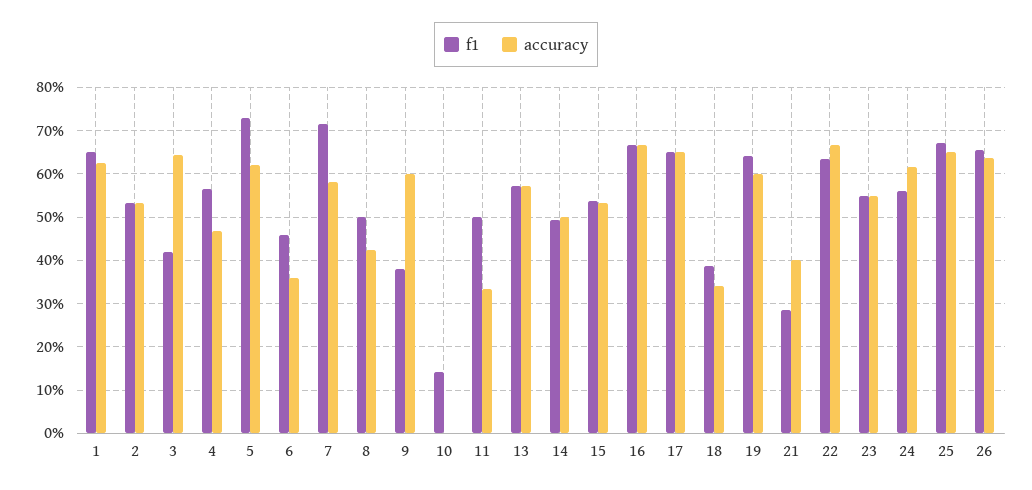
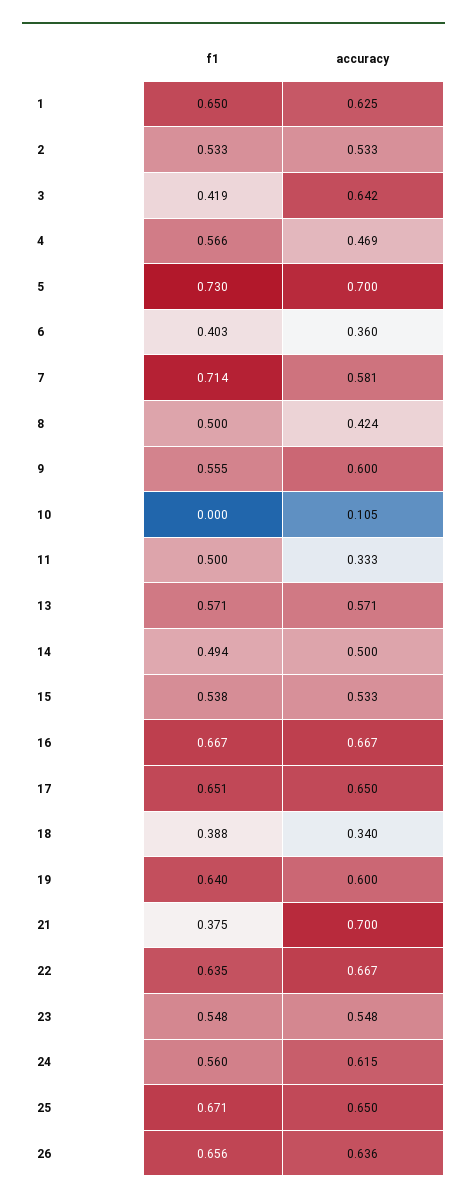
  {
    "f1": {
      "1": 0.65,
      "2": 0.533,
      "3": 0.419,
      "4": 0.566,
      "5": 0.73,
-     "6": 0.46,
+     "6": 0.403,
      "7": 0.714,
      "8": 0.5,
-     "9": 0.38,
+     "9": 0.555,
-     "10": 0.14,
+     "10": 0,
      "11": 0.5,
      "13": 0.571,
      "14": 0.494,
      "15": 0.538,
      "16": 0.667,
      "17": 0.651,
      "18": 0.388,
      "19": 0.64,
-     "21": 0.28,
+     "21": 0.375,
      "22": 0.635,
      "23": 0.548,
      "24": 0.56,
      "25": 0.671,
      "26": 0.656
    },
    "accuracy": {
      "1": 0.625,
      "2": 0.533,
      "3": 0.642,
      "4": 0.469,
-     "5": 0.62,
+     "5": 0.7,
      "6": 0.36,
      "7": 0.581,
      "8": 0.424,
      "9": 0.6,
-     "10": 0,
+     "10": 0.105,
      "11": 0.333,
      "13": 0.571,
      "14": 0.5,
      "15": 0.533,
      "16": 0.667,
      "17": 0.65,
      "18": 0.34,
      "19": 0.6,
-     "21": 0.4,
+     "21": 0.7,
      "22": 0.667,
      "23": 0.548,
      "24": 0.615,
      "25": 0.65,
      "26": 0.636
    }
  }

